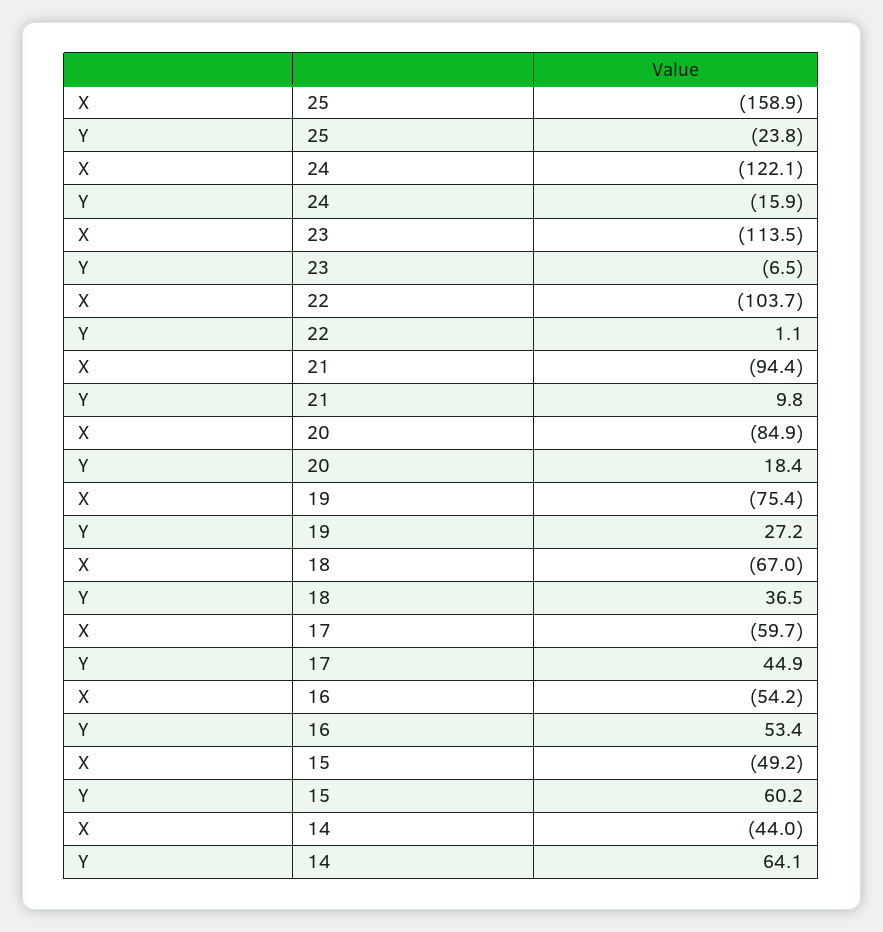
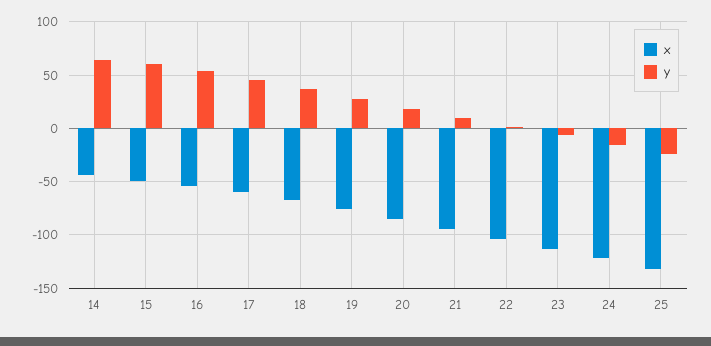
  {
    "X": {
-     "25": -158.9,
+     "25": -130,
      "24": -122.1,
      "23": -113.5,
      "22": -103.7,
      "21": -94.4,
      "20": -84.9,
      "19": -75.4,
      "18": -67,
      "17": -59.7,
      "16": -54.2,
      "15": -49.2,
      "14": -44
    },
    "Y": {
      "25": -23.8,
      "24": -15.9,
      "23": -6.5,
      "22": 1.1,
      "21": 9.8,
      "20": 18.4,
      "19": 27.2,
      "18": 36.5,
      "17": 44.9,
      "16": 53.4,
      "15": 60.2,
      "14": 64.1
    }
  }

